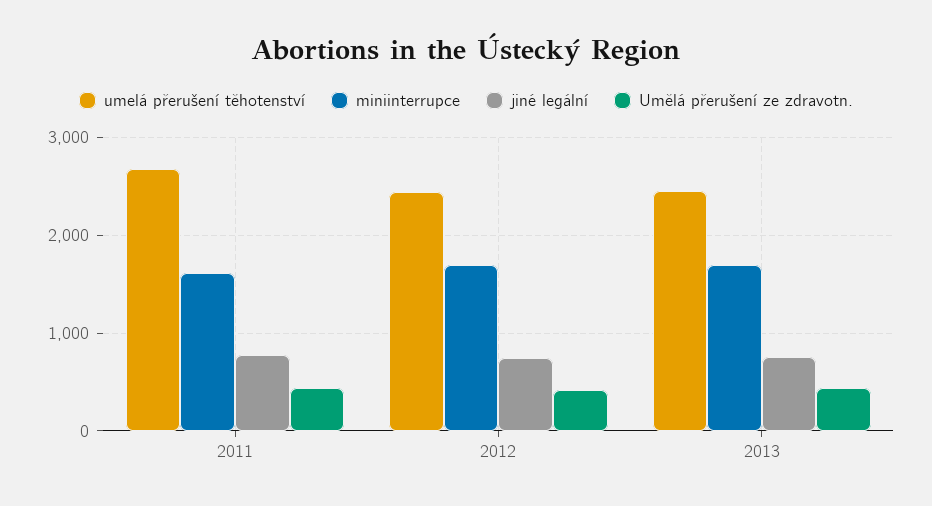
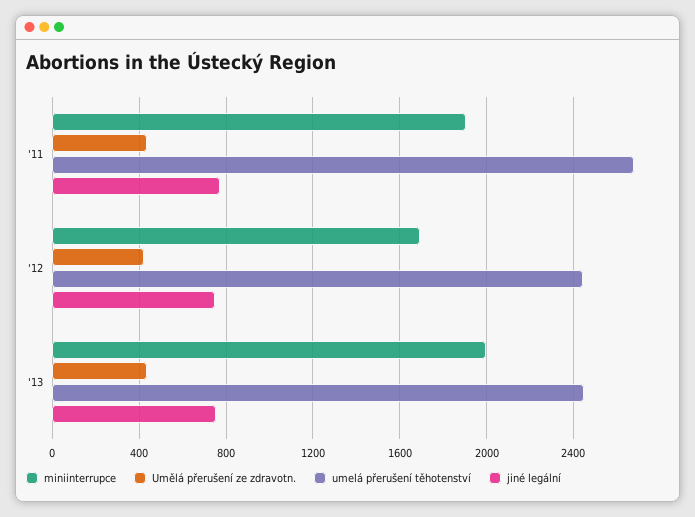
  {
    "umelá přerušení těhotenství": {
      "2011": 2700,
      "2012": 2450,
      "2013": 2450
    },
    "miniinterrupce": {
-     "2011": 1600,
+     "2011": 1900,
      "2012": 1700,
-     "2013": 1700
+     "2013": 2000
    },
    "jiné legální": {
      "2011": 750,
      "2012": 750,
      "2013": 750
    },
    "Umělá přerušení ze zdravotn.": {
      "2011": 450,
      "2012": 400,
      "2013": 450
    }
  }

